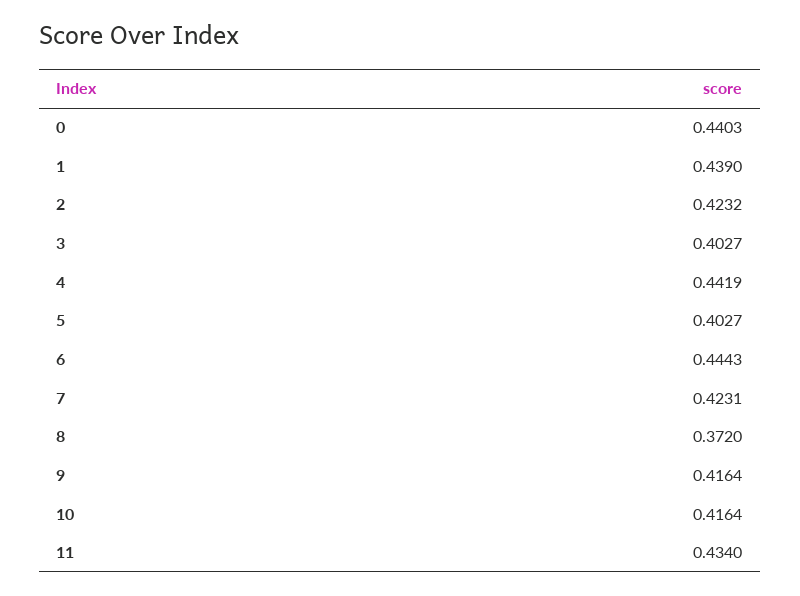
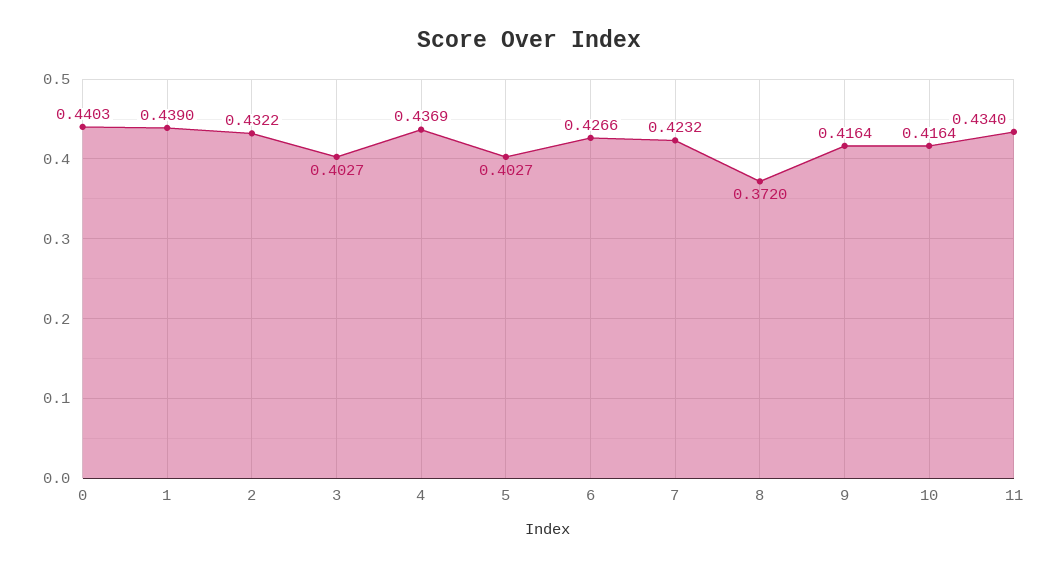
  {
    "0": 0.4403,
    "1": 0.439,
-   "2": 0.4232,
+   "2": 0.4322,
    "3": 0.4027,
-   "4": 0.4419,
+   "4": 0.4369,
    "5": 0.4027,
-   "6": 0.4443,
+   "6": 0.4266,
-   "7": 0.4231,
+   "7": 0.4232,
    "8": 0.372,
    "9": 0.4164,
    "10": 0.4164,
    "11": 0.434
  }

